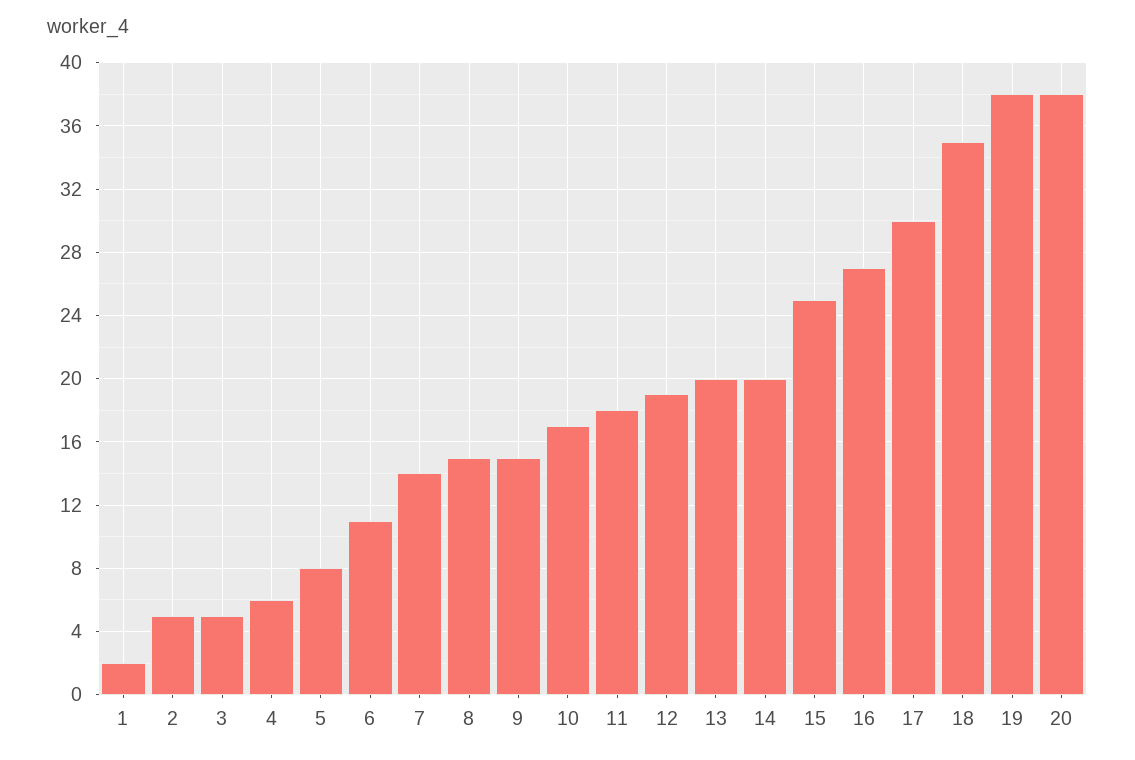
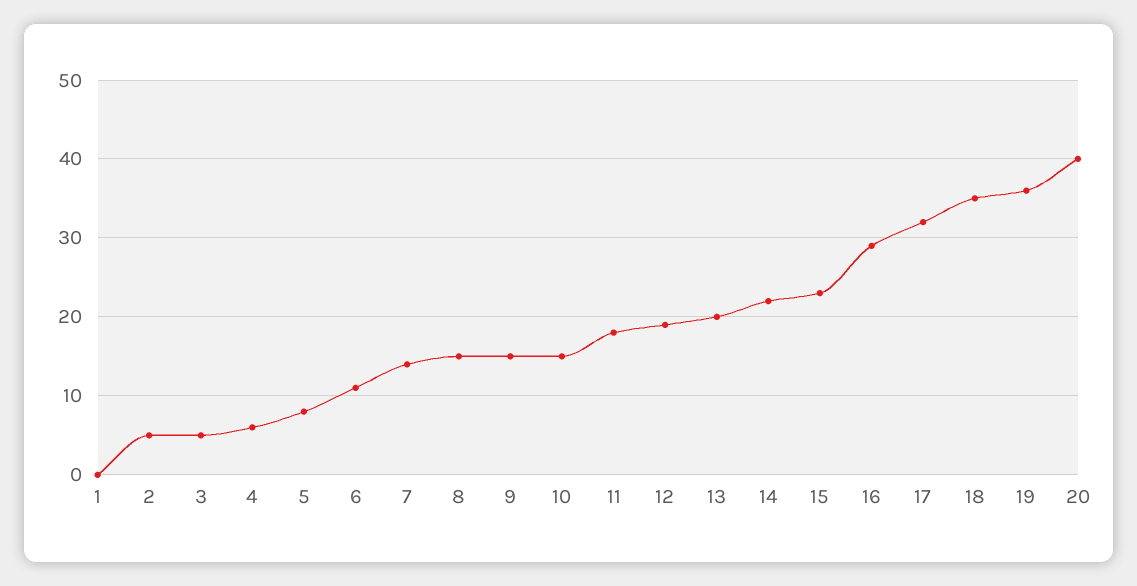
  {
-   "1": 2,
+   "1": 0,
    "2": 5,
    "3": 5,
    "4": 6,
    "5": 8,
    "6": 11,
    "7": 14,
    "8": 15,
    "9": 15,
-   "10": 17,
+   "10": 15,
    "11": 18,
    "12": 19,
    "13": 20,
-   "14": 20,
+   "14": 22,
-   "15": 25,
+   "15": 23,
-   "16": 27,
+   "16": 29,
-   "17": 30,
+   "17": 32,
    "18": 35,
-   "19": 38,
+   "19": 36,
-   "20": 38
+   "20": 40
  }

